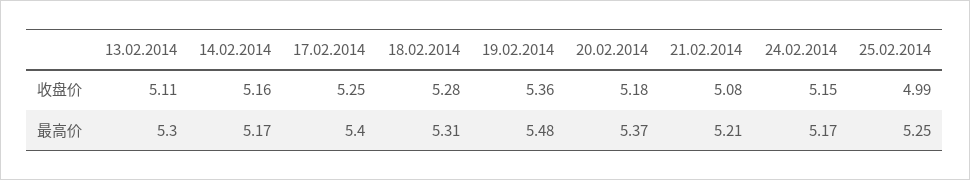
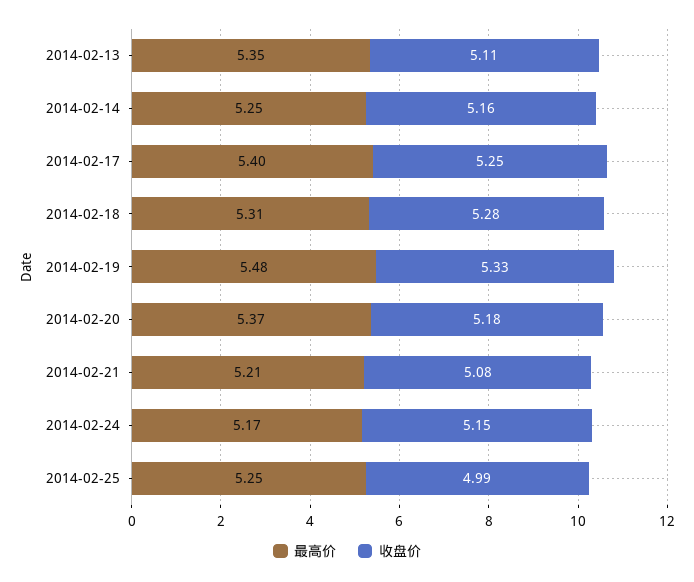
  {
    "收盘价": {
      "13.02.2014": 5.11,
      "14.02.2014": 5.16,
      "17.02.2014": 5.25,
      "18.02.2014": 5.28,
-     "19.02.2014": 5.36,
+     "19.02.2014": 5.33,
      "20.02.2014": 5.18,
      "21.02.2014": 5.08,
      "24.02.2014": 5.15,
      "25.02.2014": 4.99
    },
    "最高价": {
-     "13.02.2014": 5.3,
+     "13.02.2014": 5.35,
-     "14.02.2014": 5.17,
+     "14.02.2014": 5.25,
      "17.02.2014": 5.4,
      "18.02.2014": 5.31,
      "19.02.2014": 5.48,
      "20.02.2014": 5.37,
      "21.02.2014": 5.21,
      "24.02.2014": 5.17,
      "25.02.2014": 5.25
    }
  }

